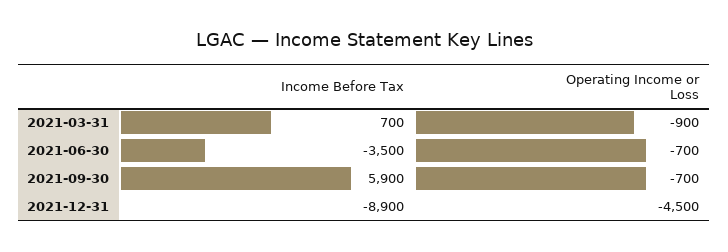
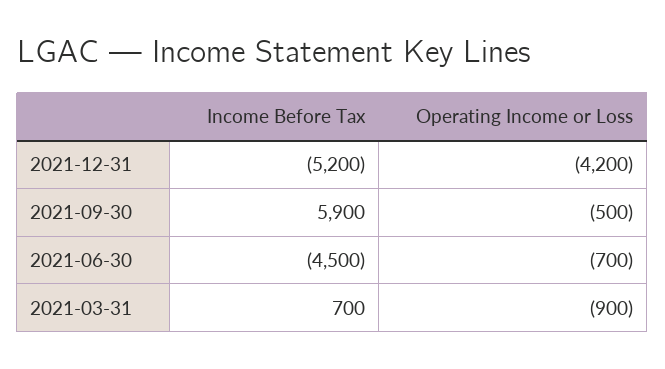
  {
    "Income Before Tax": {
      "2021-03-31": 700,
-     "2021-06-30": -3500,
+     "2021-06-30": -4500,
      "2021-09-30": 5900,
-     "2021-12-31": -8900
+     "2021-12-31": -5200
    },
    "Operating Income or Loss": {
      "2021-03-31": -900,
      "2021-06-30": -700,
-     "2021-09-30": -700,
+     "2021-09-30": -500,
-     "2021-12-31": -4500
+     "2021-12-31": -4200
    }
  }

